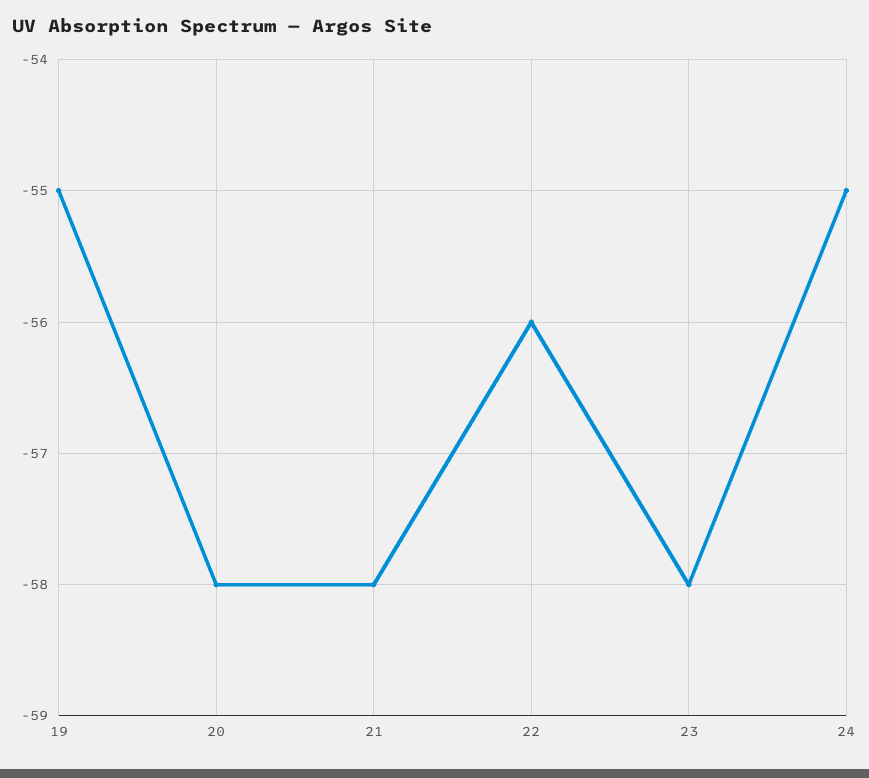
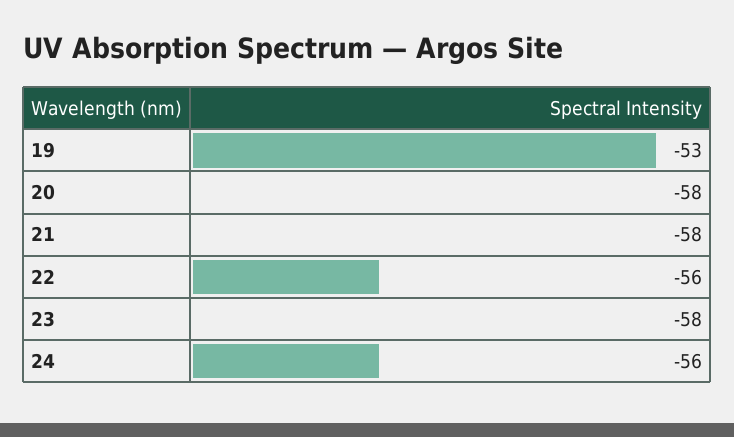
  {
-   "19": -55,
+   "19": -53,
    "20": -58,
    "21": -58,
    "22": -56,
    "23": -58,
-   "24": -55
+   "24": -56
  }

